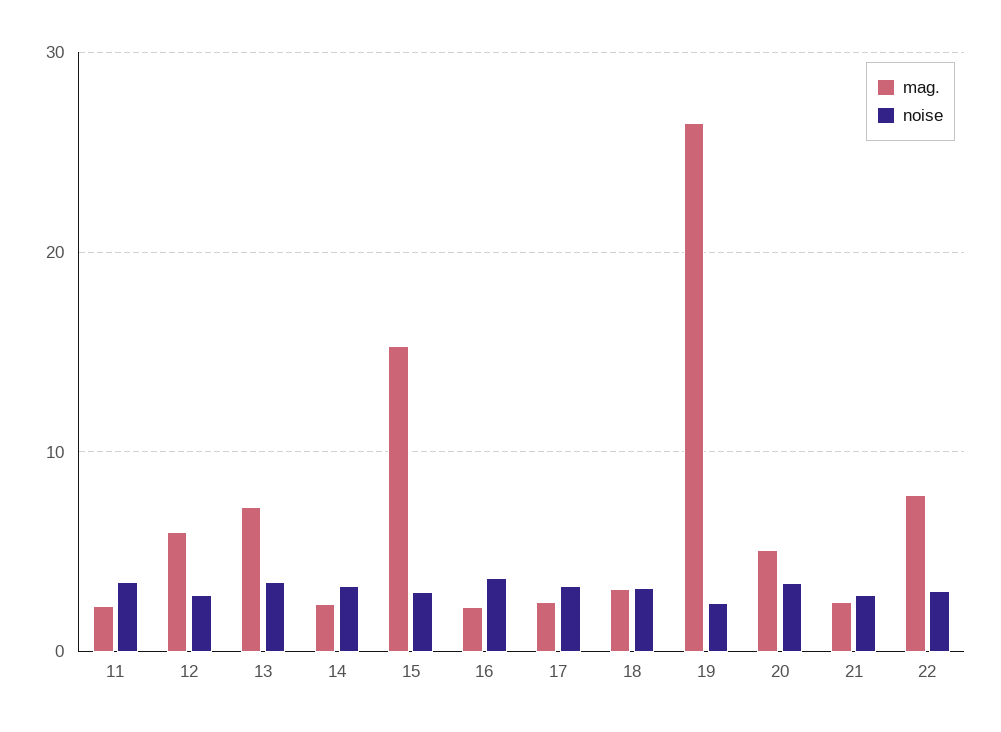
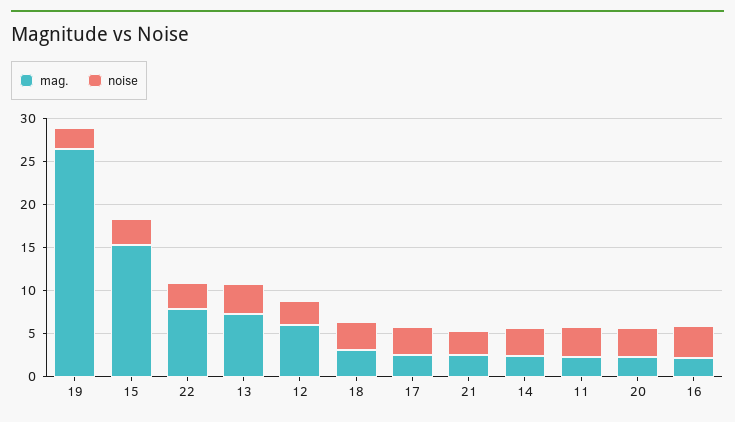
  {
    "mag.": {
      "11": 2,
      "12": 6,
      "13": 7,
      "14": 2,
      "15": 15,
      "16": 2,
      "17": 2,
      "18": 3,
      "19": 26,
-     "20": 5,
+     "20": 2,
      "21": 2,
      "22": 8
    },
    "noise": {
      "11": 4,
      "12": 3,
      "13": 3,
      "14": 3,
      "15": 3,
      "16": 4,
      "17": 3,
      "18": 3,
      "19": 2,
      "20": 3,
      "21": 3,
      "22": 3
    }
  }

